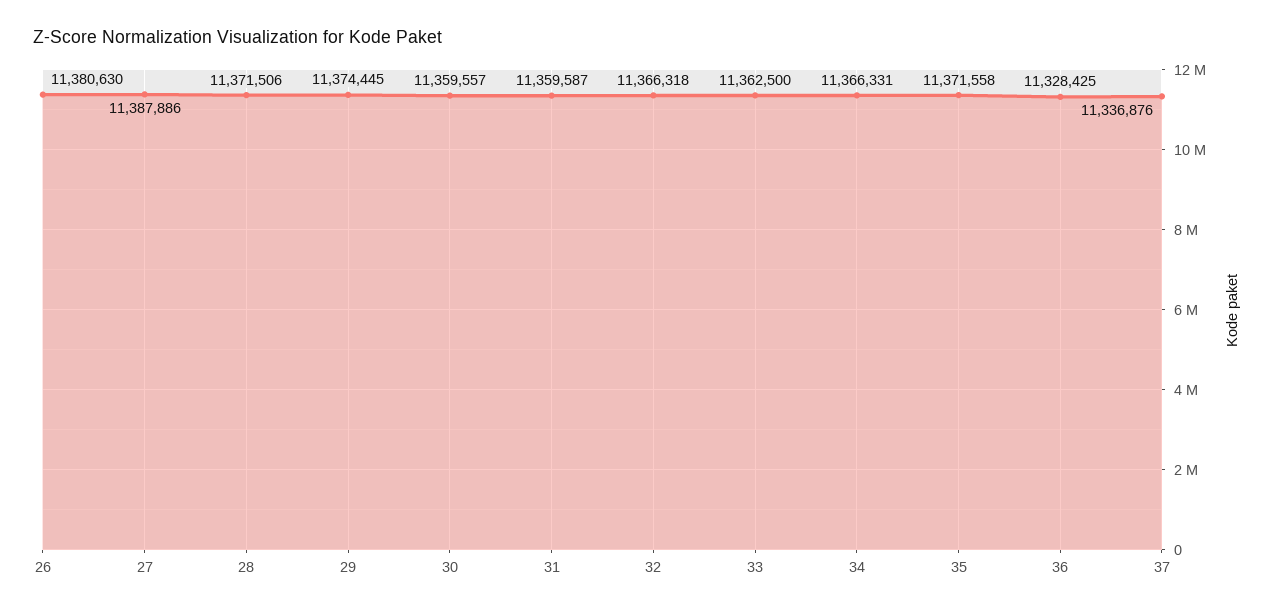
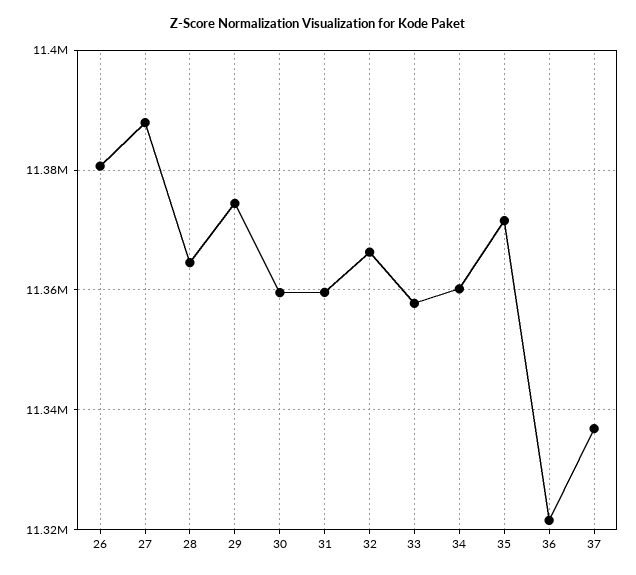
  {
    "26": 11380630,
    "27": 11387886,
-   "28": 11371506,
+   "28": 11364000,
    "29": 11374445,
    "30": 11359557,
    "31": 11359587,
    "32": 11366318,
-   "33": 11362500,
+   "33": 11358000,
-   "34": 11366331,
+   "34": 11360000,
    "35": 11371558,
-   "36": 11328425,
+   "36": 11322000,
    "37": 11336876
  }

